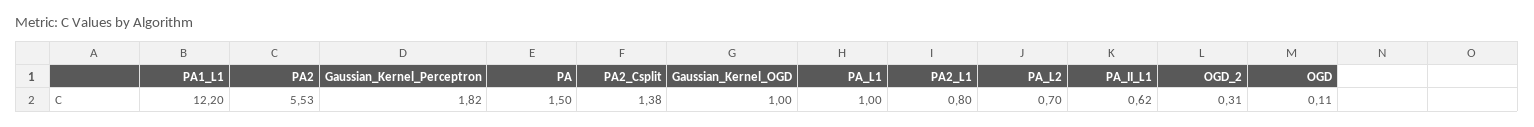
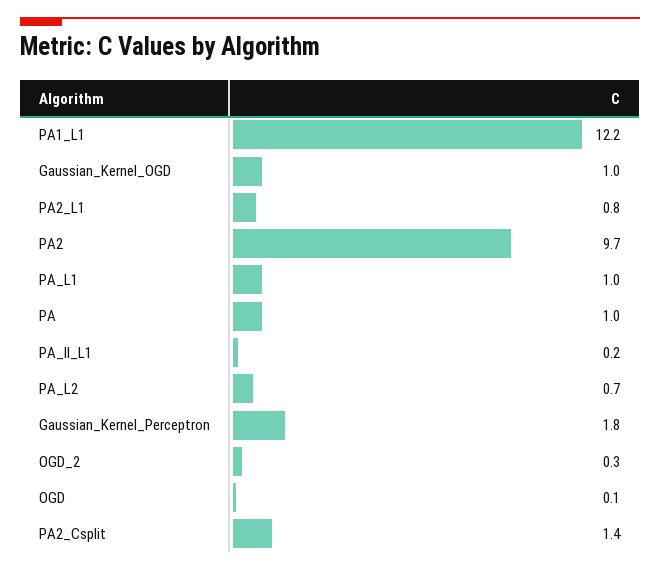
  {
    "PA1_L1": 12.2,
-   "PA2": 5.53,
+   "PA2": 9.7,
    "Gaussian_Kernel_Perceptron": 1.82,
-   "PA": 1.5,
+   "PA": 1,
    "PA2_Csplit": 1.38,
    "Gaussian_Kernel_OGD": 1,
    "PA_L1": 1,
    "PA2_L1": 0.8,
    "PA_L2": 0.7,
-   "PA_II_L1": 0.62,
+   "PA_II_L1": 0.2,
    "OGD_2": 0.31,
    "OGD": 0.11
  }

